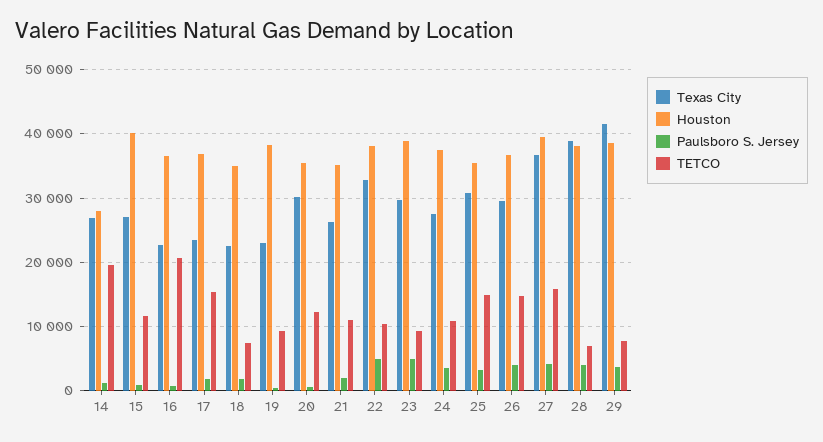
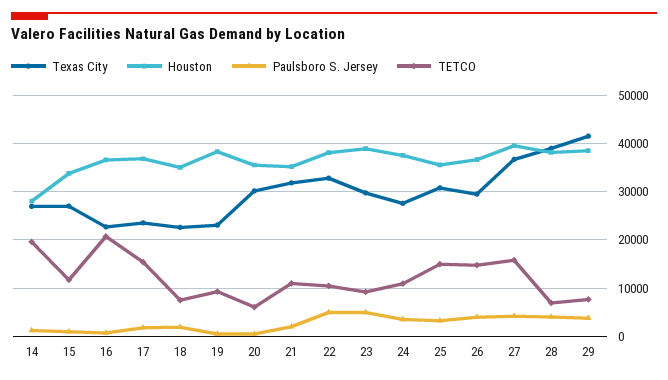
  {
    "Texas City": {
      "14": 27000,
      "15": 27000,
      "16": 23000,
      "17": 24000,
      "18": 23000,
      "19": 23000,
      "20": 30000,
-     "21": 26000,
+     "21": 32000,
      "22": 33000,
      "23": 30000,
      "24": 28000,
      "25": 31000,
      "26": 29000,
      "27": 37000,
      "28": 39000,
      "29": 42000
    },
    "Houston": {
      "14": 28000,
-     "15": 40000,
+     "15": 34000,
      "16": 37000,
      "17": 37000,
      "18": 35000,
      "19": 38000,
      "20": 36000,
      "21": 35000,
      "22": 38000,
      "23": 39000,
      "24": 38000,
      "25": 36000,
      "26": 37000,
      "27": 40000,
      "28": 38000,
      "29": 39000
    },
    "Paulsboro S. Jersey": {
      "14": 1000,
      "15": 1000,
      "16": 1000,
      "17": 2000,
      "18": 2000,
      "19": 0,
      "20": 1000,
      "21": 2000,
      "22": 5000,
      "23": 5000,
      "24": 3000,
      "25": 3000,
      "26": 4000,
      "27": 4000,
      "28": 4000,
      "29": 4000
    },
    "TETCO": {
      "14": 20000,
      "15": 12000,
      "16": 21000,
      "17": 15000,
      "18": 7000,
      "19": 9000,
-     "20": 12000,
+     "20": 6000,
      "21": 11000,
      "22": 10000,
      "23": 9000,
      "24": 11000,
      "25": 15000,
      "26": 15000,
      "27": 16000,
      "28": 7000,
      "29": 8000
    }
  }

